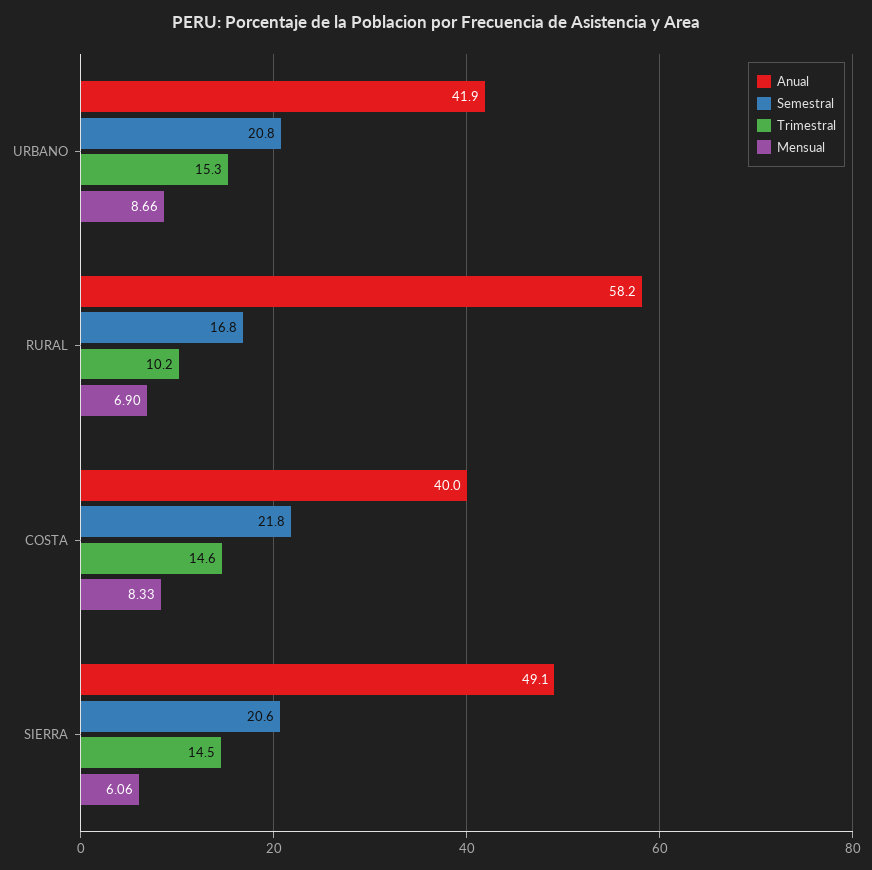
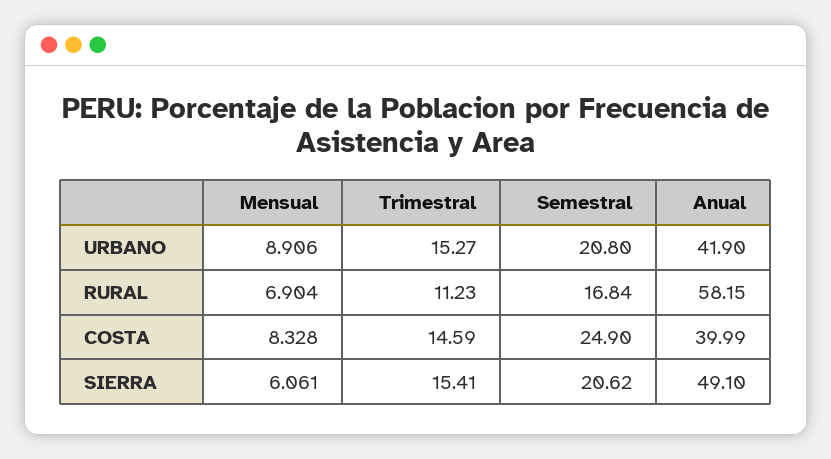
  {
    "Anual": {
      "URBANO": 41.9,
      "RURAL": 58.15,
      "COSTA": 39.99,
      "SIERRA": 49.1
    },
    "Semestral": {
      "URBANO": 20.8,
      "RURAL": 16.84,
-     "COSTA": 21.8,
+     "COSTA": 24.9,
      "SIERRA": 20.62
    },
    "Trimestral": {
      "URBANO": 15.27,
-     "RURAL": 10.2,
+     "RURAL": 11.23,
      "COSTA": 14.59,
-     "SIERRA": 14.5
+     "SIERRA": 15.41
    },
    "Mensual": {
-     "URBANO": 8.66,
+     "URBANO": 8.906,
      "RURAL": 6.904,
      "COSTA": 8.328,
      "SIERRA": 6.061
    }
  }

